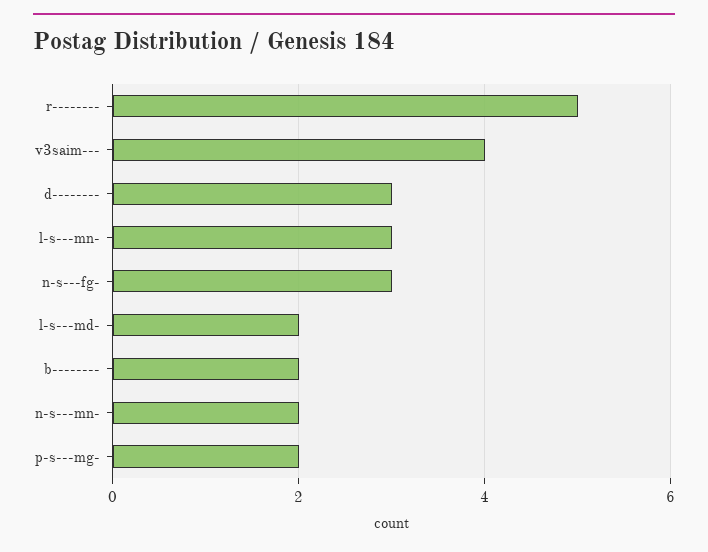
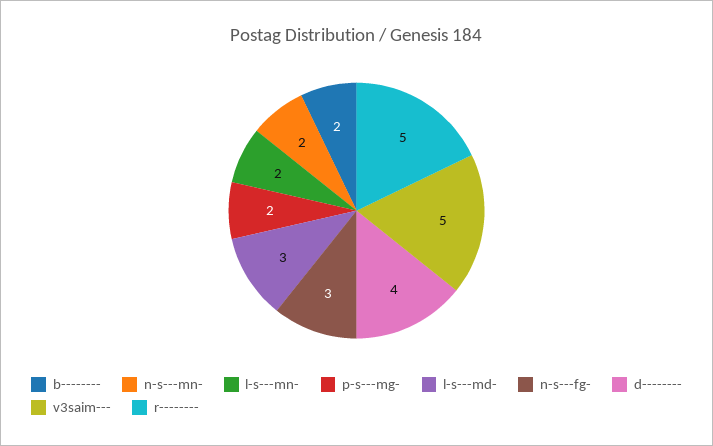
  {
    "r--------": 5,
-   "v3saim---": 4,
+   "v3saim---": 5,
-   "d--------": 3,
+   "d--------": 4,
-   "l-s---mn-": 3,
+   "l-s---mn-": 2,
    "n-s---fg-": 3,
-   "l-s---md-": 2,
+   "l-s---md-": 3,
    "b--------": 2,
    "n-s---mn-": 2,
    "p-s---mg-": 2
  }

